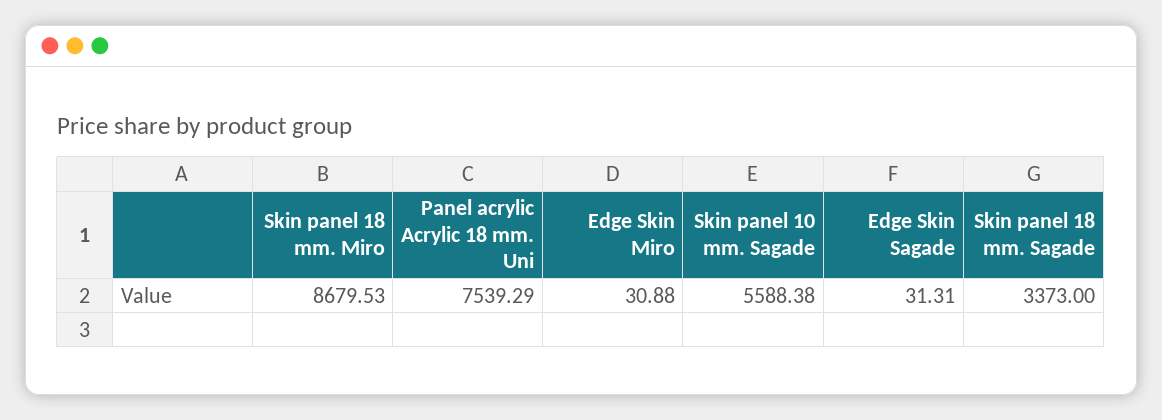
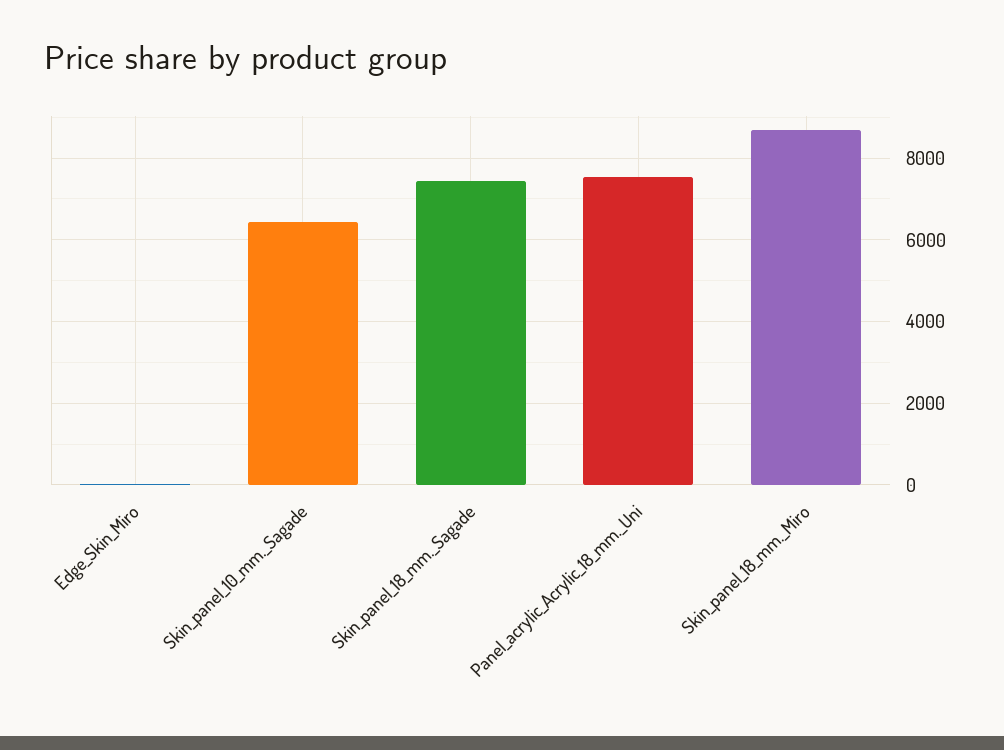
  {
    "Skin panel 18 mm. Miro": 8679.53,
    "Panel acrylic Acrylic 18 mm. Uni": 7539.29,
    "Edge Skin Miro": 30.88,
-   "Skin panel 10 mm. Sagade": 5588.38,
+   "Skin panel 10 mm. Sagade": 6400,
-   "Edge Skin Sagade": 31.31,
-   "Skin panel 18 mm. Sagade": 3373
+   "Skin panel 18 mm. Sagade": 7400
  }

